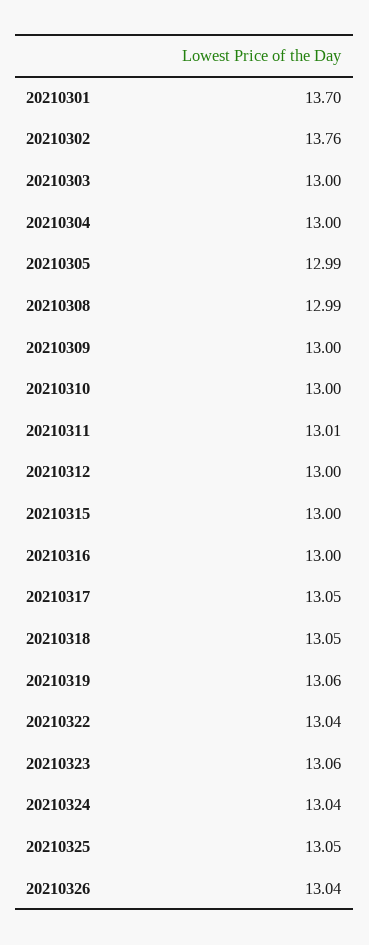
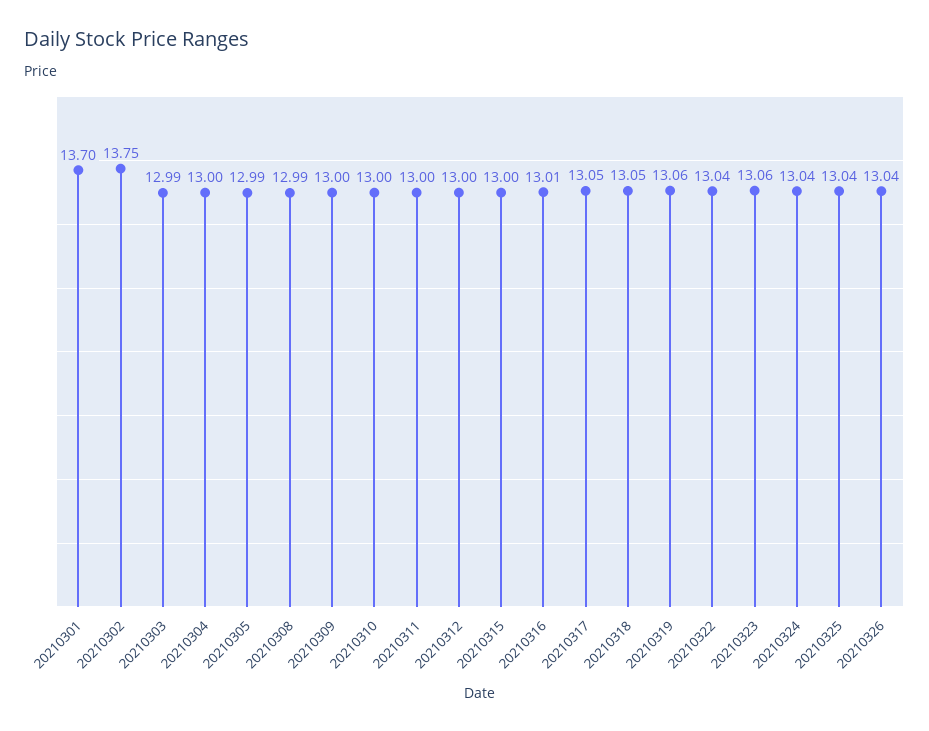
  {
    "20210301": 13.7,
-   "20210302": 13.76,
+   "20210302": 13.75,
-   "20210303": 13,
+   "20210303": 12.99,
    "20210304": 13,
    "20210305": 12.99,
    "20210308": 12.99,
    "20210309": 13,
    "20210310": 13,
-   "20210311": 13.01,
+   "20210311": 13,
    "20210312": 13,
    "20210315": 13,
-   "20210316": 13,
+   "20210316": 13.01,
    "20210317": 13.05,
    "20210318": 13.05,
    "20210319": 13.06,
    "20210322": 13.04,
    "20210323": 13.06,
    "20210324": 13.04,
-   "20210325": 13.05,
+   "20210325": 13.04,
    "20210326": 13.04
  }

